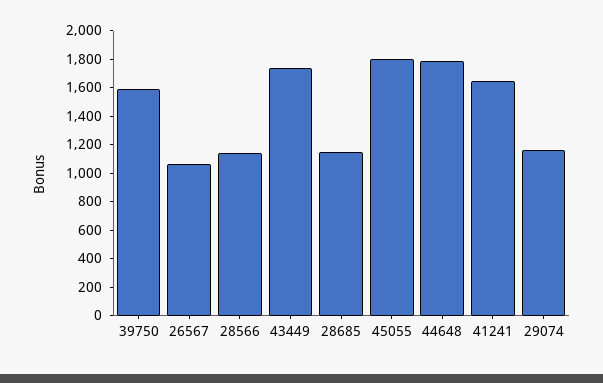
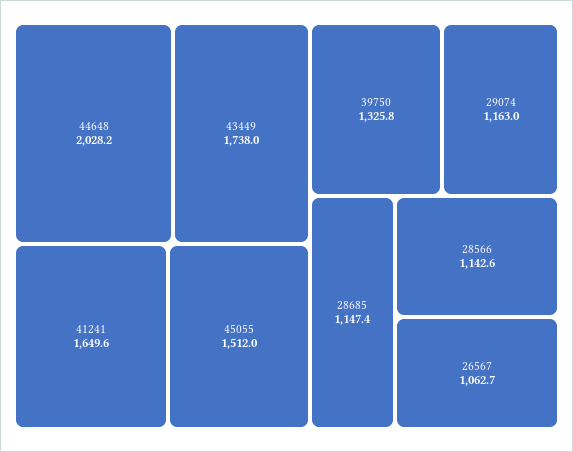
  {
-   "39750": 1600,
+   "39750": 1325.8,
    "26567": 1062.7,
    "28566": 1142.6,
    "43449": 1738,
    "28685": 1147.4,
-   "45055": 1800,
+   "45055": 1512,
-   "44648": 1800,
+   "44648": 2028.2,
    "41241": 1649.6,
    "29074": 1163
  }

